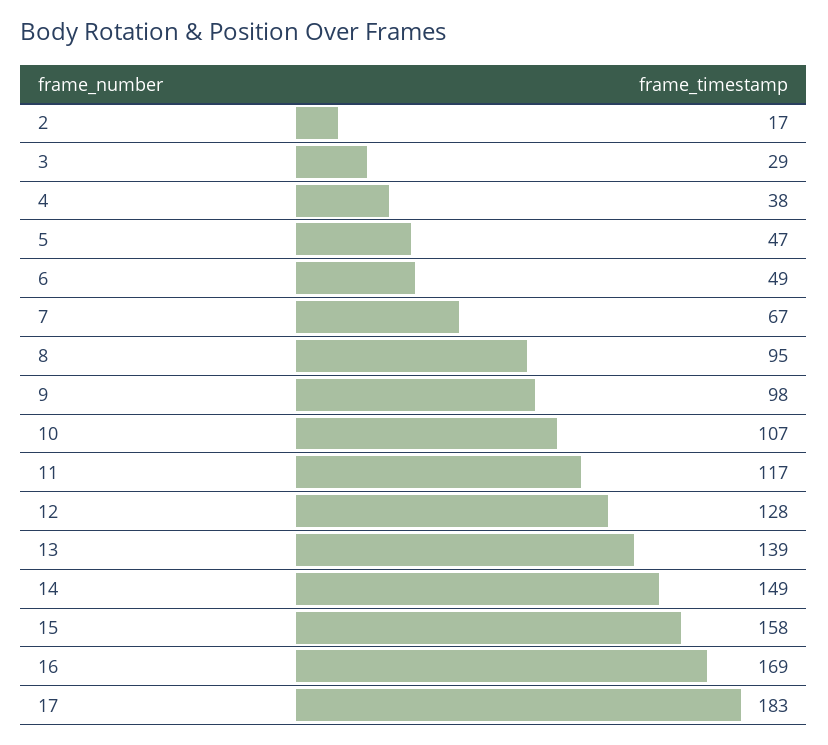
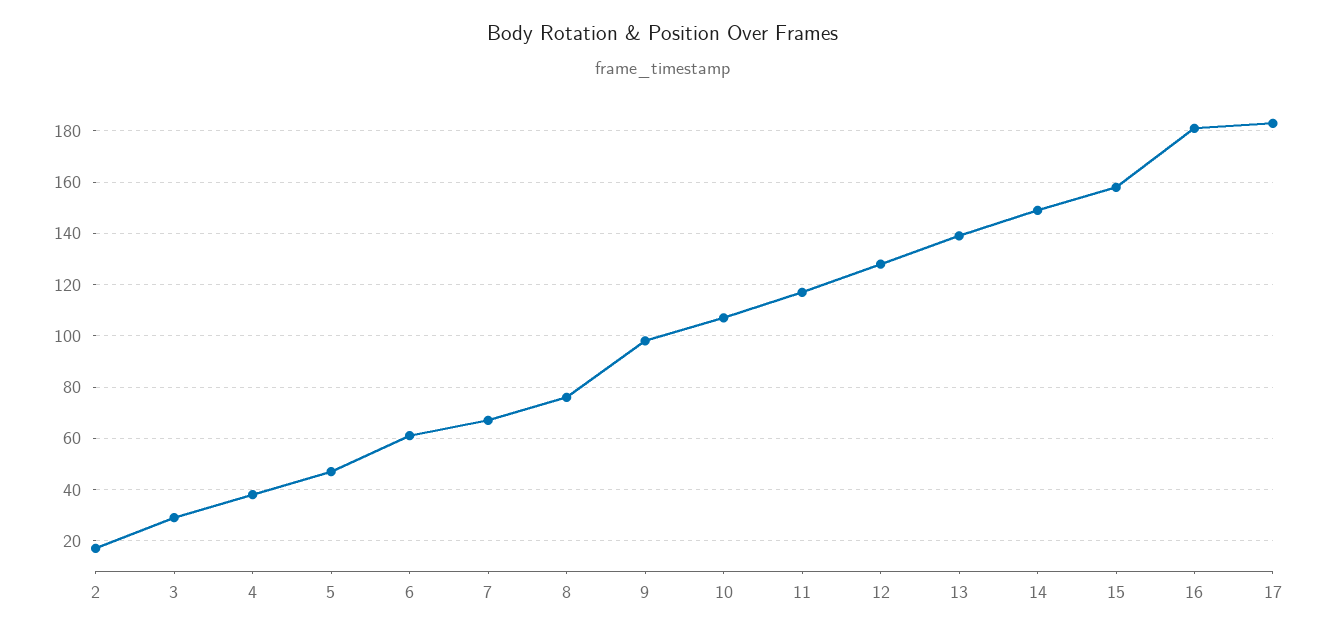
  {
    "2": 17,
    "3": 29,
    "4": 38,
    "5": 47,
-   "6": 49,
+   "6": 60,
    "7": 67,
-   "8": 95,
+   "8": 75,
    "9": 98,
    "10": 107,
    "11": 117,
    "12": 128,
    "13": 139,
    "14": 149,
    "15": 158,
-   "16": 169,
+   "16": 180,
    "17": 183
  }

